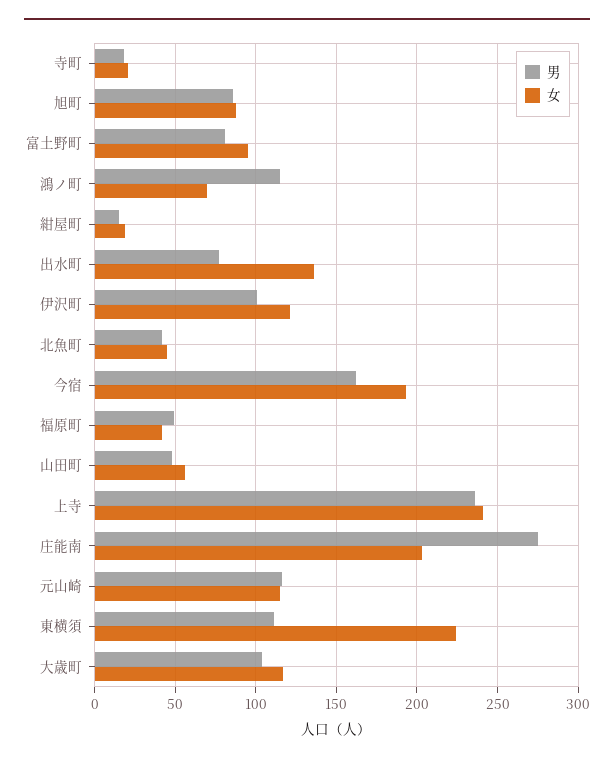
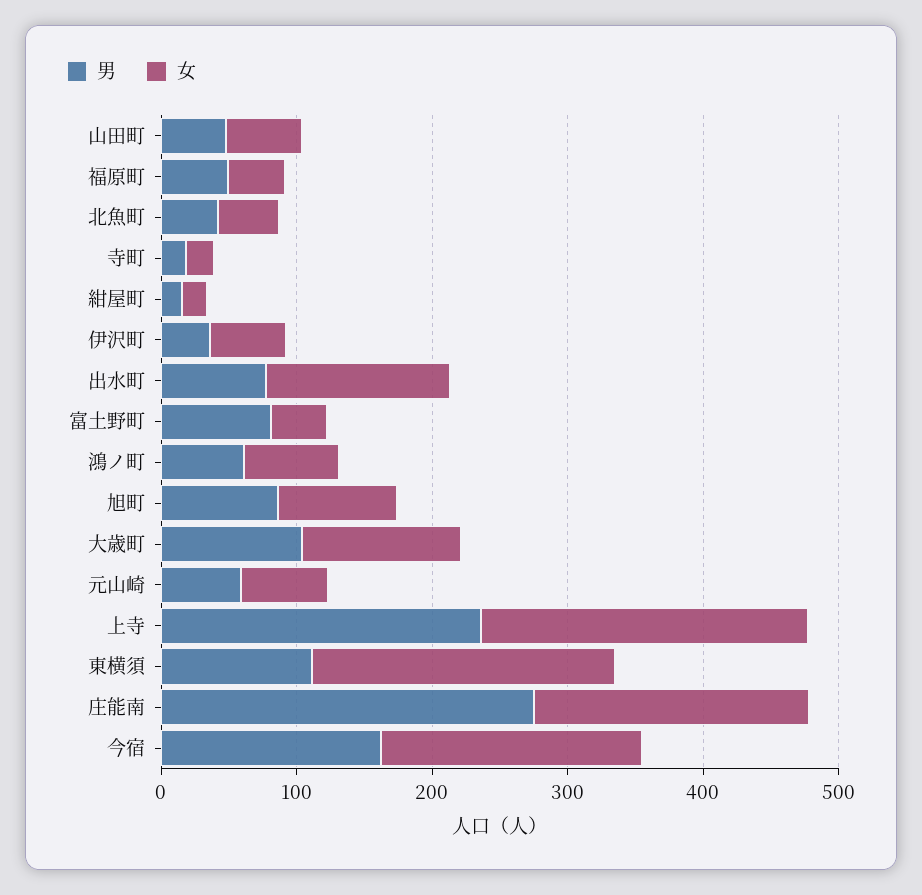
  {
    "男": {
      "寺町": 20,
      "旭町": 85,
      "富土野町": 80,
-     "鴻ノ町": 115,
+     "鴻ノ町": 60,
      "紺屋町": 15,
      "出水町": 75,
-     "伊沢町": 100,
+     "伊沢町": 40,
      "北魚町": 40,
      "今宿": 160,
      "福原町": 50,
      "山田町": 50,
      "上寺": 235,
      "庄能南": 275,
-     "元山崎": 115,
+     "元山崎": 60,
      "東横須": 110,
      "大歳町": 105
    },
    "女": {
      "寺町": 20,
      "旭町": 90,
-     "富土野町": 95,
+     "富土野町": 40,
      "鴻ノ町": 70,
      "紺屋町": 20,
      "出水町": 135,
-     "伊沢町": 120,
+     "伊沢町": 60,
      "北魚町": 45,
      "今宿": 195,
      "福原町": 40,
      "山田町": 55,
      "上寺": 240,
      "庄能南": 205,
-     "元山崎": 115,
+     "元山崎": 60,
      "東横須": 225,
      "大歳町": 115
    }
  }

